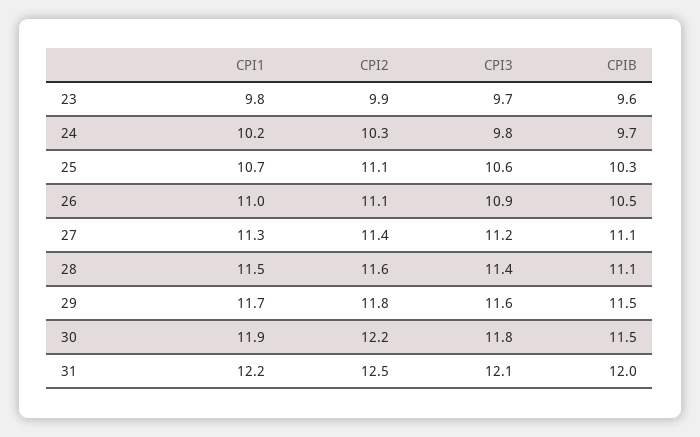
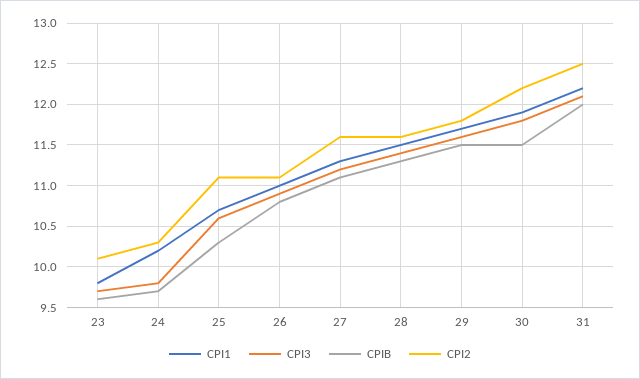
  {
    "CPI1": {
      "23": 9.8,
      "24": 10.2,
      "25": 10.7,
      "26": 11,
      "27": 11.3,
      "28": 11.5,
      "29": 11.7,
      "30": 11.9,
      "31": 12.2
    },
    "CPI2": {
-     "23": 9.9,
+     "23": 10.1,
      "24": 10.3,
      "25": 11.1,
      "26": 11.1,
-     "27": 11.4,
+     "27": 11.6,
      "28": 11.6,
      "29": 11.8,
      "30": 12.2,
      "31": 12.5
    },
    "CPI3": {
      "23": 9.7,
      "24": 9.8,
      "25": 10.6,
      "26": 10.9,
      "27": 11.2,
      "28": 11.4,
      "29": 11.6,
      "30": 11.8,
      "31": 12.1
    },
    "CPIB": {
      "23": 9.6,
      "24": 9.7,
      "25": 10.3,
-     "26": 10.5,
+     "26": 10.8,
      "27": 11.1,
-     "28": 11.1,
+     "28": 11.3,
      "29": 11.5,
      "30": 11.5,
      "31": 12
    }
  }

